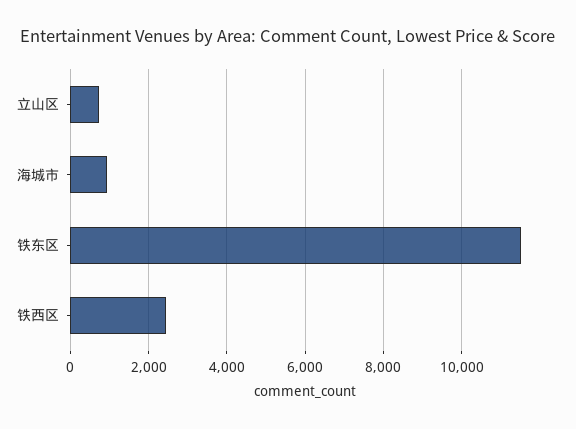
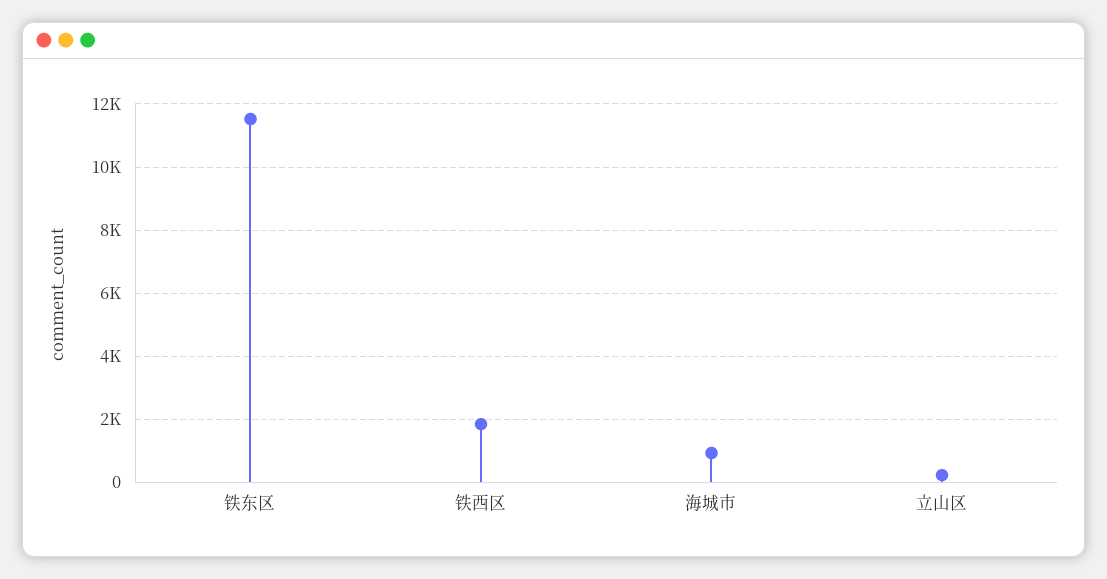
  {
-   "立山区": 800,
+   "立山区": 200,
    "海城市": 1000,
    "铁东区": 11600,
-   "铁西区": 2400
+   "铁西区": 1800
  }

